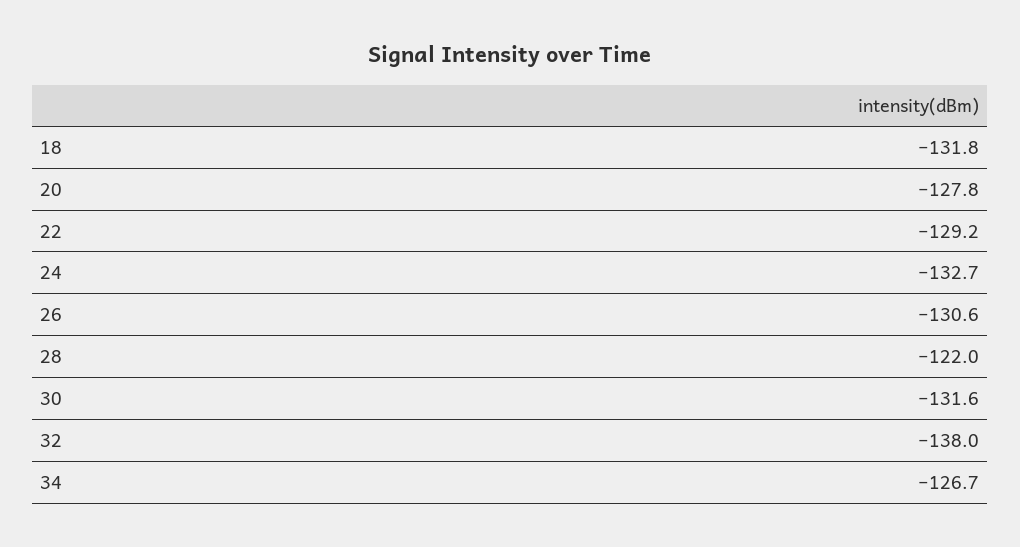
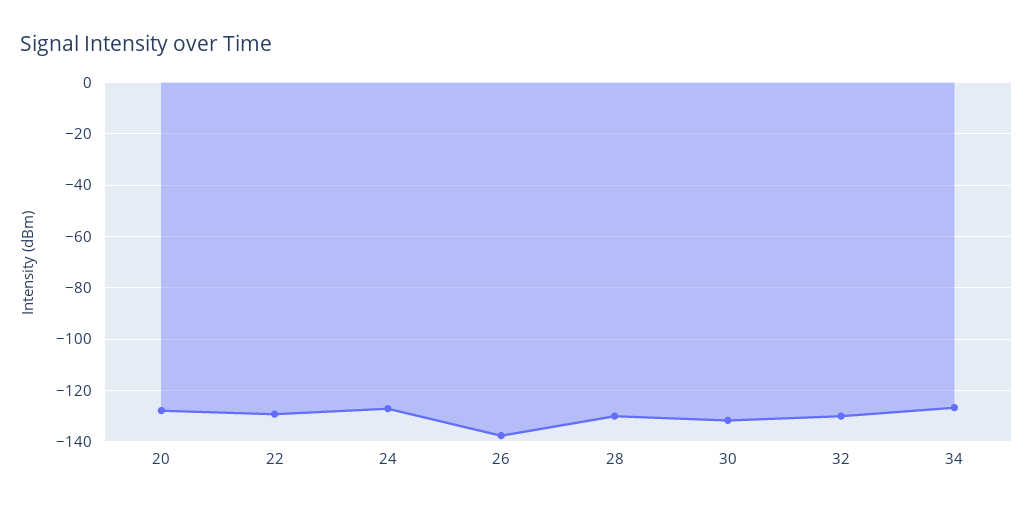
  {
-   "18": -131.8,
    "20": -127.8,
    "22": -129.2,
-   "24": -132.7,
+   "24": -127.5,
-   "26": -130.6,
+   "26": -137.5,
-   "28": -122,
+   "28": -130,
    "30": -131.6,
-   "32": -138,
+   "32": -130,
    "34": -126.7
  }

